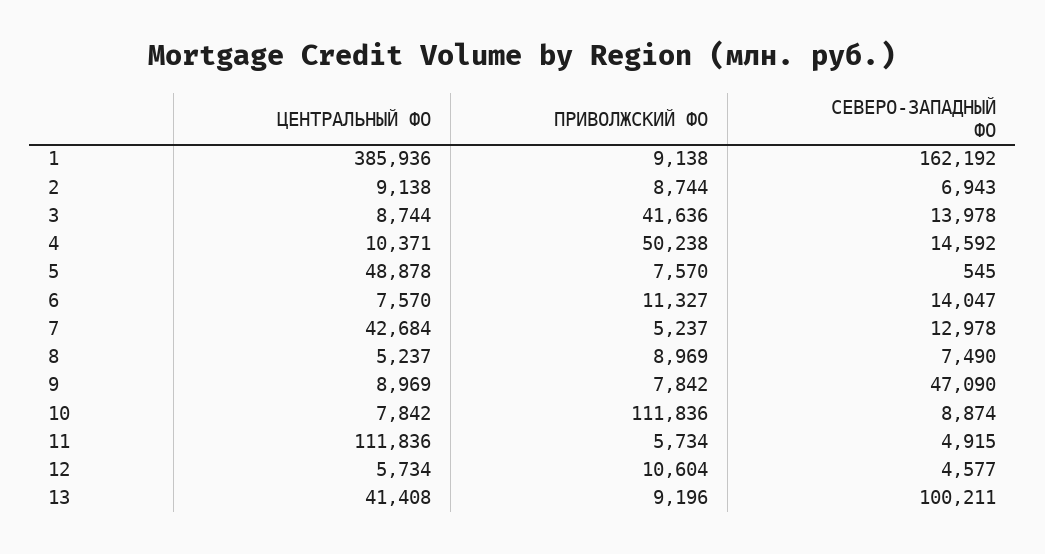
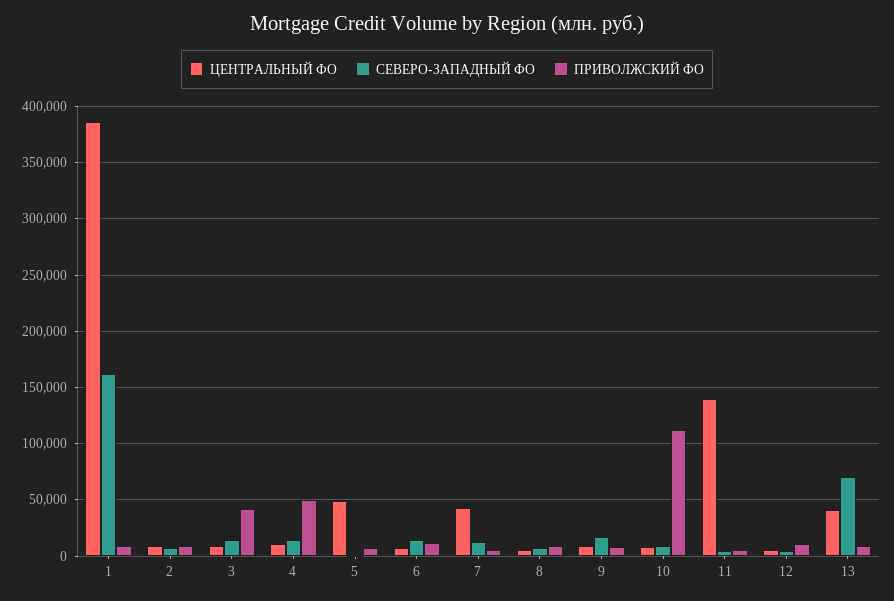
  {
    "ЦЕНТРАЛЬНЫЙ ФО": {
      "1": 385936,
      "2": 9138,
      "3": 8744,
      "4": 10371,
      "5": 48878,
      "6": 7570,
      "7": 42684,
      "8": 5237,
      "9": 8969,
      "10": 7842,
-     "11": 111836,
+     "11": 140000,
      "12": 5734,
      "13": 41408
    },
    "ПРИВОЛЖСКИЙ ФО": {
      "1": 9138,
      "2": 8744,
      "3": 41636,
      "4": 50238,
      "5": 7570,
      "6": 11327,
      "7": 5237,
      "8": 8969,
      "9": 7842,
      "10": 111836,
      "11": 5734,
      "12": 10604,
      "13": 9196
    },
    "СЕВЕРО-ЗАПАДНЫЙ ФО": {
      "1": 162192,
      "2": 6943,
      "3": 13978,
      "4": 14592,
      "5": 545,
      "6": 14047,
      "7": 12978,
      "8": 7490,
-     "9": 47090,
+     "9": 20000,
      "10": 8874,
      "11": 4915,
      "12": 4577,
-     "13": 100211
+     "13": 70000
    }
  }

